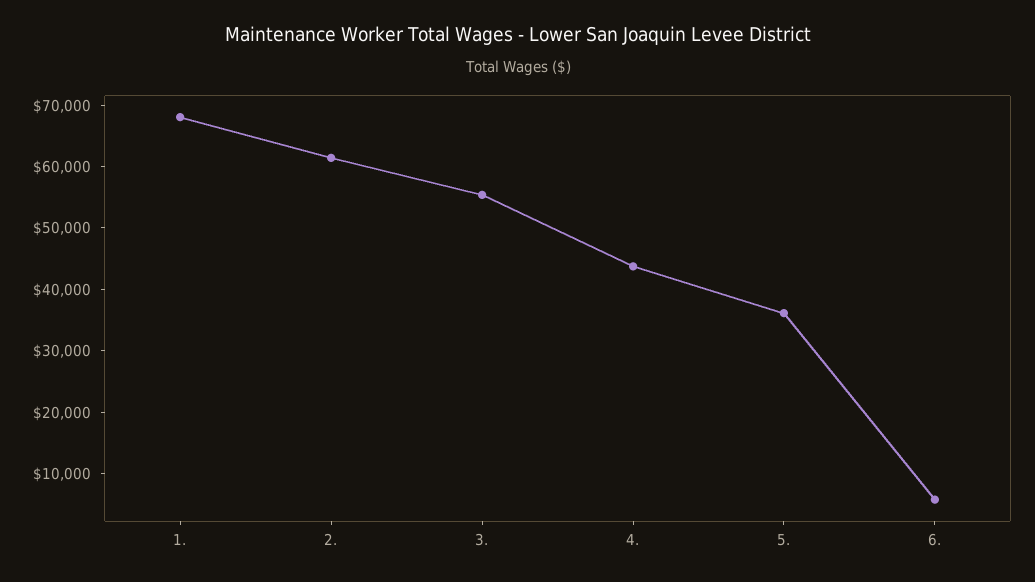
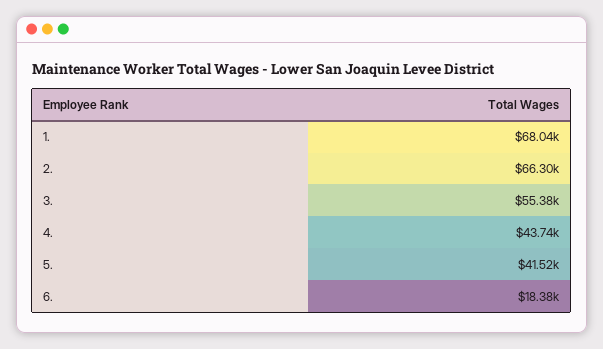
  {
    "1.": 68040,
-   "2.": 62000,
+   "2.": 66300,
    "3.": 55380,
    "4.": 43740,
-   "5.": 36000,
+   "5.": 41520,
-   "6.": 6000
+   "6.": 18380
  }

